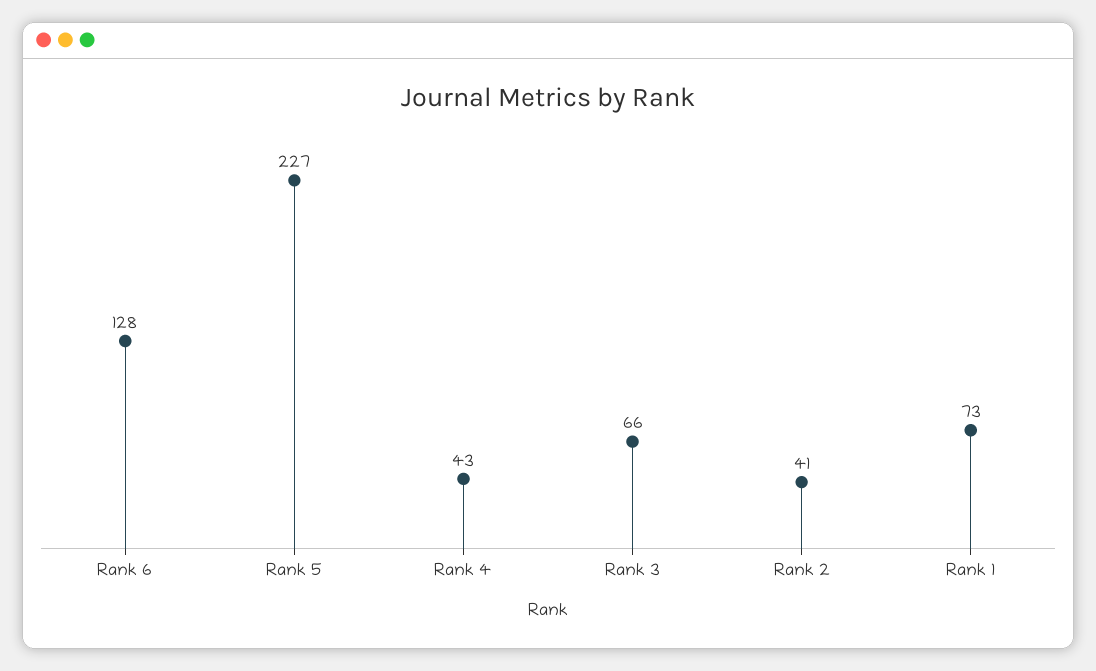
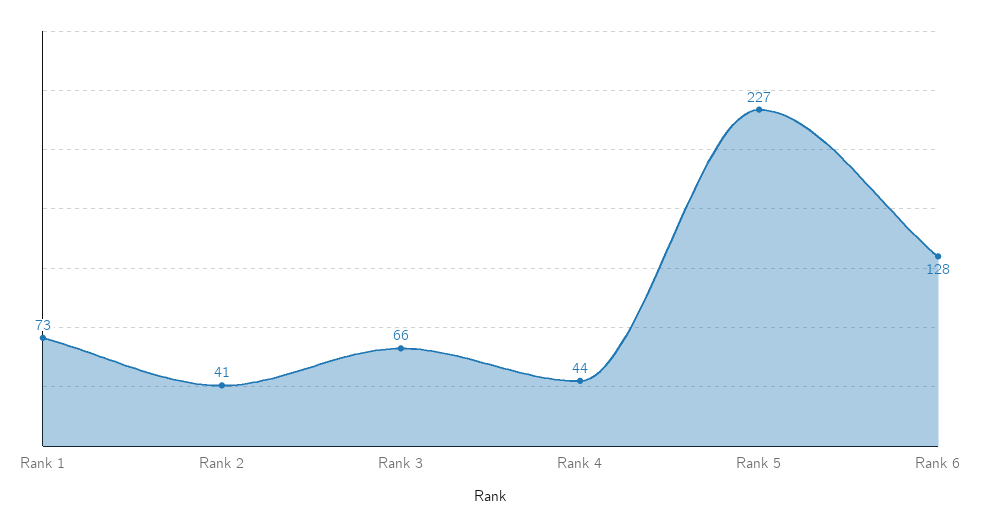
  {
    "Rank 6": 128,
    "Rank 5": 227,
-   "Rank 4": 43,
+   "Rank 4": 44,
    "Rank 3": 66,
    "Rank 2": 41,
    "Rank 1": 73
  }

